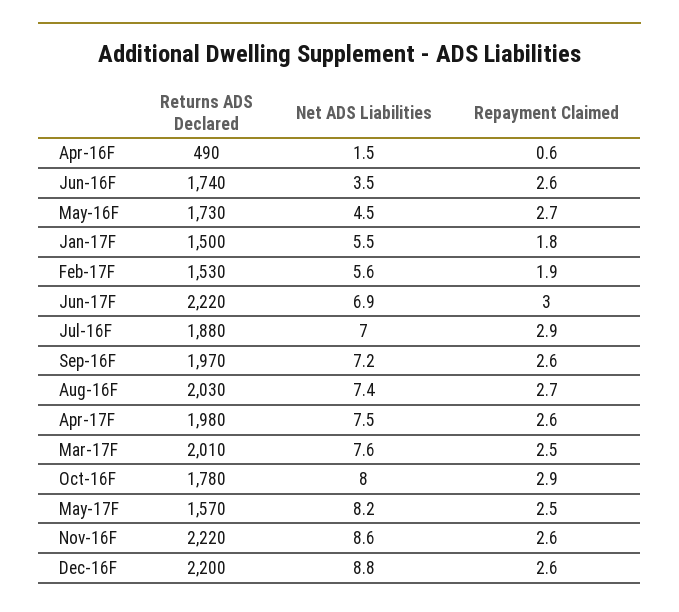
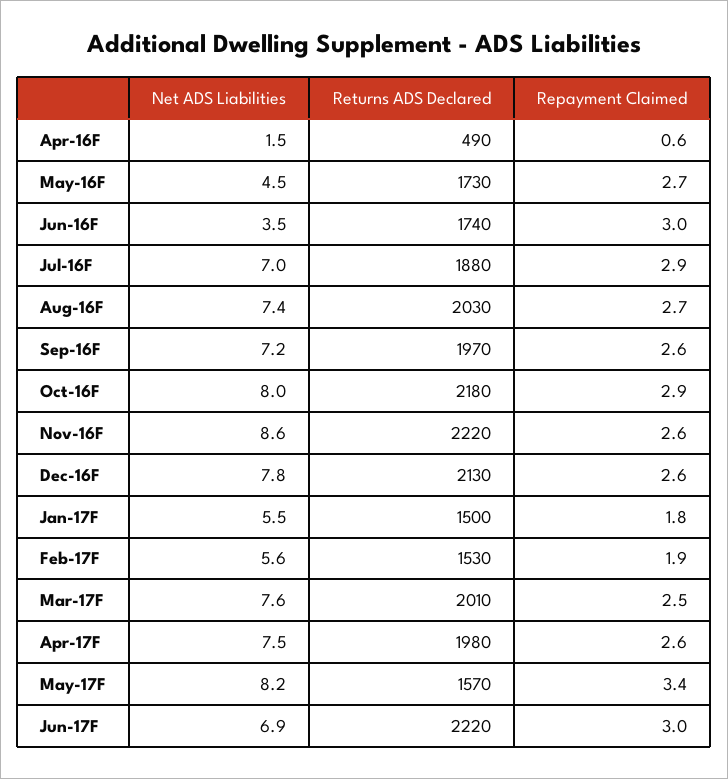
  {
    "Returns ADS Declared": {
      "Apr-16F": 490,
      "Jun-16F": 1740,
      "May-16F": 1730,
      "Jan-17F": 1500,
      "Feb-17F": 1530,
      "Jun-17F": 2220,
      "Jul-16F": 1880,
      "Sep-16F": 1970,
      "Aug-16F": 2030,
      "Apr-17F": 1980,
      "Mar-17F": 2010,
-     "Oct-16F": 1780,
+     "Oct-16F": 2180,
      "May-17F": 1570,
      "Nov-16F": 2220,
-     "Dec-16F": 2200
+     "Dec-16F": 2130
    },
    "Net ADS Liabilities": {
      "Apr-16F": 1.5,
      "Jun-16F": 3.5,
      "May-16F": 4.5,
      "Jan-17F": 5.5,
      "Feb-17F": 5.6,
      "Jun-17F": 6.9,
      "Jul-16F": 7,
      "Sep-16F": 7.2,
      "Aug-16F": 7.4,
      "Apr-17F": 7.5,
      "Mar-17F": 7.6,
      "Oct-16F": 8,
      "May-17F": 8.2,
      "Nov-16F": 8.6,
-     "Dec-16F": 8.8
+     "Dec-16F": 7.8
    },
    "Repayment Claimed": {
      "Apr-16F": 0.6,
-     "Jun-16F": 2.6,
+     "Jun-16F": 3,
      "May-16F": 2.7,
      "Jan-17F": 1.8,
      "Feb-17F": 1.9,
      "Jun-17F": 3,
      "Jul-16F": 2.9,
      "Sep-16F": 2.6,
      "Aug-16F": 2.7,
      "Apr-17F": 2.6,
      "Mar-17F": 2.5,
      "Oct-16F": 2.9,
-     "May-17F": 2.5,
+     "May-17F": 3.4,
      "Nov-16F": 2.6,
      "Dec-16F": 2.6
    }
  }

